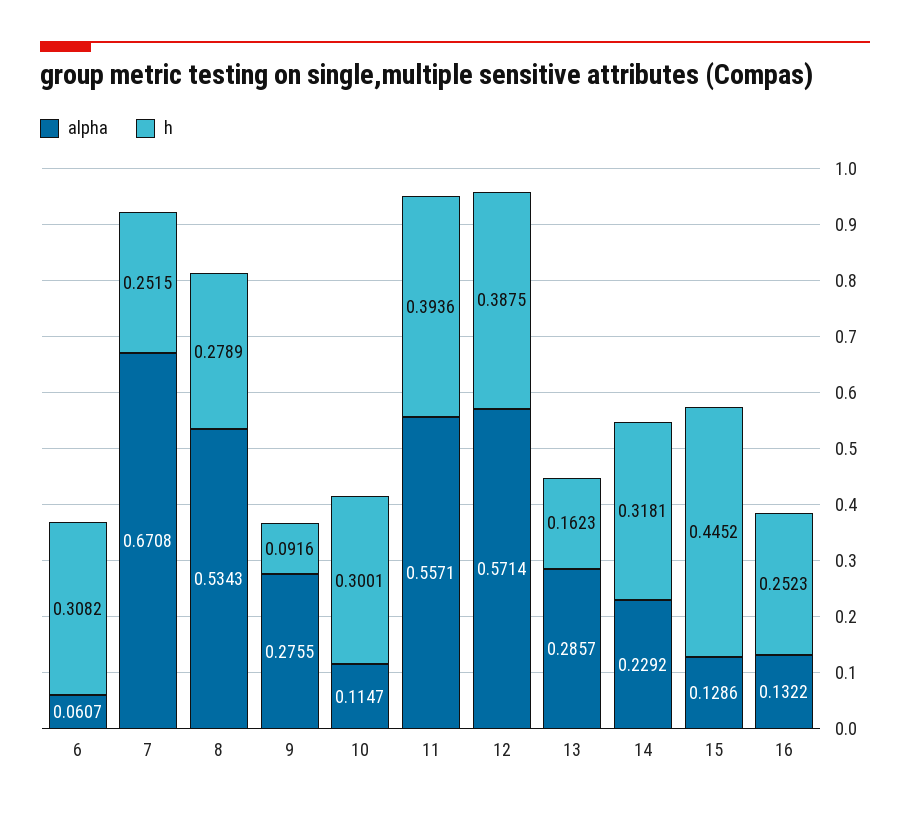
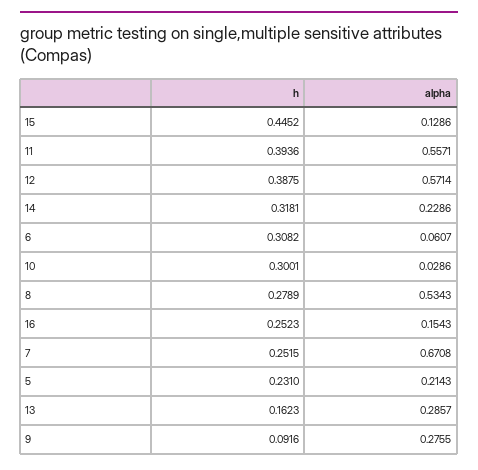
  {
    "alpha": {
      "6": 0.0607,
      "7": 0.6708,
      "8": 0.5343,
      "9": 0.2755,
-     "10": 0.1147,
+     "10": 0.0286,
      "11": 0.5571,
      "12": 0.5714,
      "13": 0.2857,
-     "14": 0.2292,
+     "14": 0.2286,
      "15": 0.1286,
-     "16": 0.1322
+     "16": 0.1543,
+     "5": 0.2143
    },
    "h": {
      "6": 0.3082,
      "7": 0.2515,
      "8": 0.2789,
      "9": 0.0916,
      "10": 0.3001,
      "11": 0.3936,
      "12": 0.3875,
      "13": 0.1623,
      "14": 0.3181,
      "15": 0.4452,
-     "16": 0.2523
+     "16": 0.2523,
+     "5": 0.231
    }
  }

